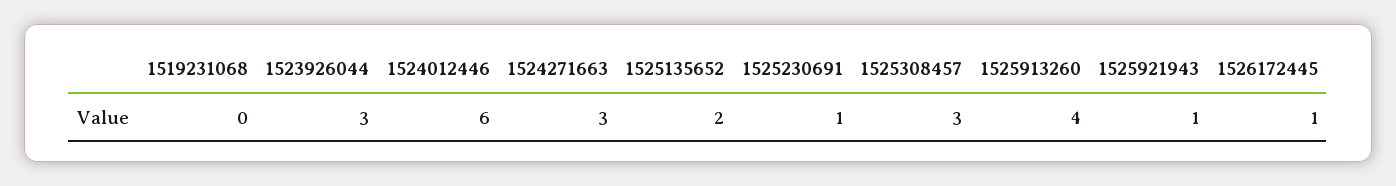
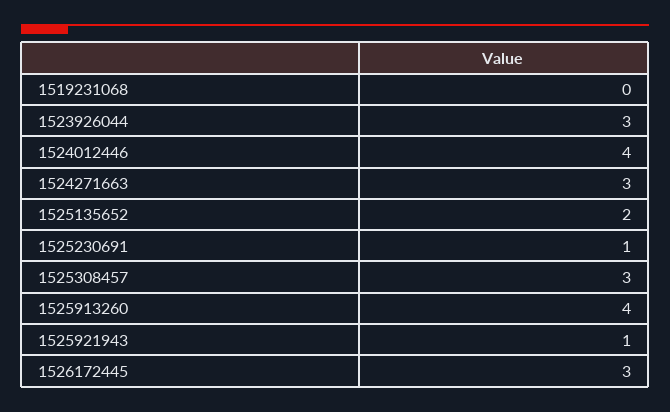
  {
    "1519231068": 0,
    "1523926044": 3,
-   "1524012446": 6,
+   "1524012446": 4,
    "1524271663": 3,
    "1525135652": 2,
    "1525230691": 1,
    "1525308457": 3,
    "1525913260": 4,
    "1525921943": 1,
-   "1526172445": 1
+   "1526172445": 3
  }

